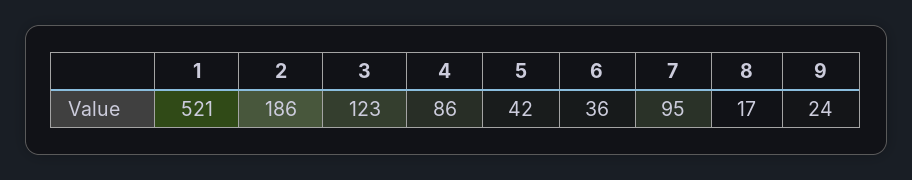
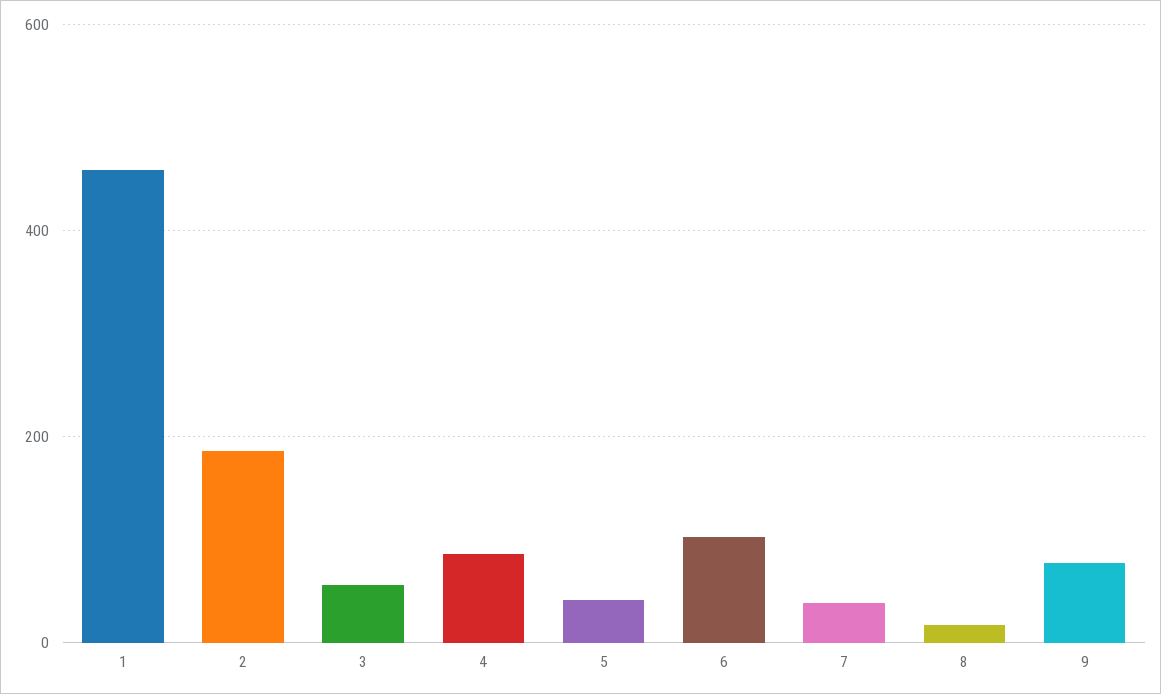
  {
-   "1": 521,
+   "1": 460,
    "2": 186,
-   "3": 123,
+   "3": 60,
    "4": 86,
    "5": 42,
-   "6": 36,
+   "6": 100,
-   "7": 95,
+   "7": 40,
    "8": 17,
-   "9": 24
+   "9": 80
  }

